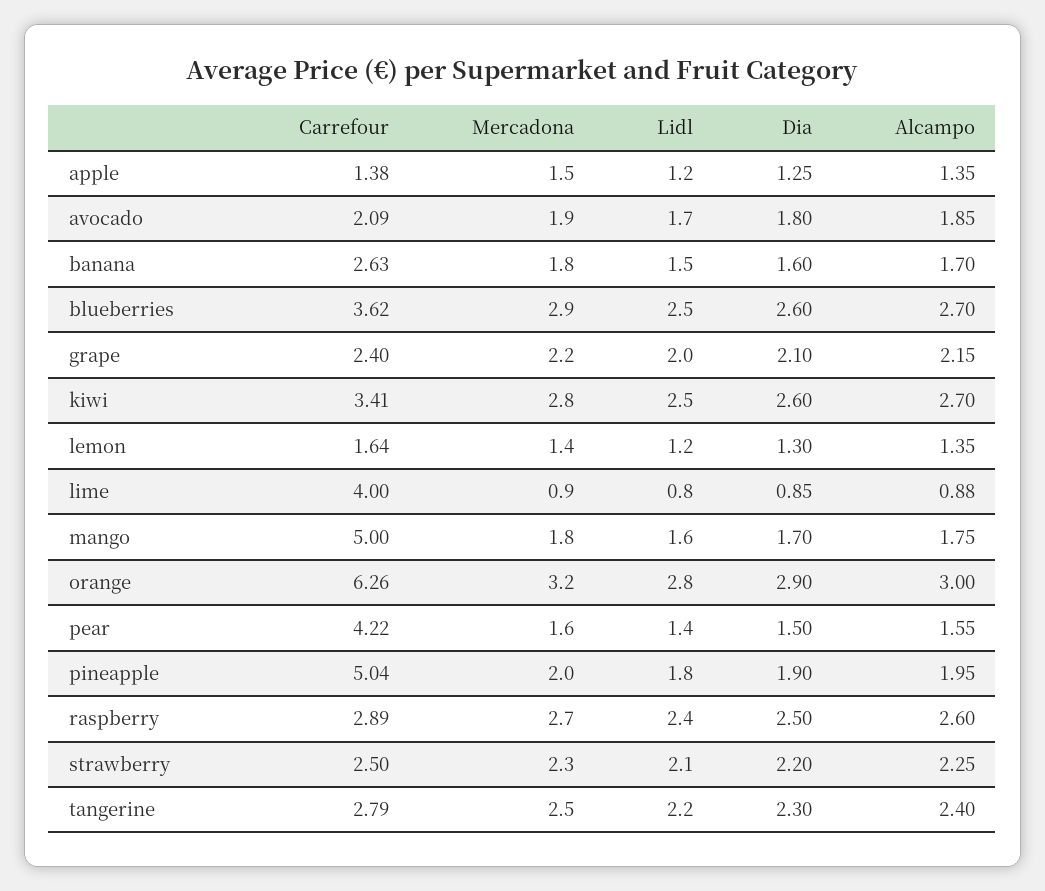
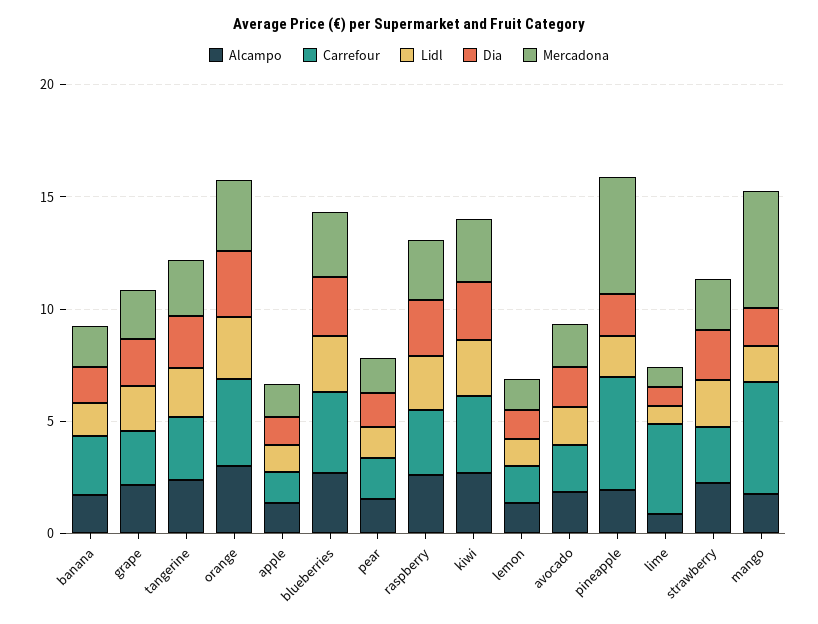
  {
    "Carrefour": {
      "apple": 1.38,
      "avocado": 2.09,
      "banana": 2.63,
      "blueberries": 3.62,
      "grape": 2.4,
      "kiwi": 3.41,
      "lemon": 1.64,
      "lime": 4,
      "mango": 5,
-     "orange": 6.26,
+     "orange": 4,
-     "pear": 4.22,
+     "pear": 2,
      "pineapple": 5.04,
      "raspberry": 2.89,
      "strawberry": 2.5,
      "tangerine": 2.79
    },
    "Mercadona": {
      "apple": 1.5,
      "avocado": 1.9,
      "banana": 1.8,
      "blueberries": 2.9,
      "grape": 2.2,
      "kiwi": 2.8,
      "lemon": 1.4,
      "lime": 0.9,
-     "mango": 1.8,
+     "mango": 5,
      "orange": 3.2,
      "pear": 1.6,
-     "pineapple": 2,
+     "pineapple": 5,
      "raspberry": 2.7,
      "strawberry": 2.3,
      "tangerine": 2.5
    },
    "Lidl": {
      "apple": 1.2,
      "avocado": 1.7,
      "banana": 1.5,
      "blueberries": 2.5,
      "grape": 2,
      "kiwi": 2.5,
      "lemon": 1.2,
      "lime": 0.8,
      "mango": 1.6,
      "orange": 2.8,
      "pear": 1.4,
      "pineapple": 1.8,
      "raspberry": 2.4,
      "strawberry": 2.1,
      "tangerine": 2.2
    },
    "Dia": {
      "apple": 1.25,
      "avocado": 1.8,
      "banana": 1.6,
      "blueberries": 2.6,
      "grape": 2.1,
      "kiwi": 2.6,
      "lemon": 1.3,
      "lime": 0.85,
      "mango": 1.7,
      "orange": 2.9,
      "pear": 1.5,
      "pineapple": 1.9,
      "raspberry": 2.5,
      "strawberry": 2.2,
      "tangerine": 2.3
    },
    "Alcampo": {
      "apple": 1.35,
      "avocado": 1.85,
      "banana": 1.7,
      "blueberries": 2.7,
      "grape": 2.15,
      "kiwi": 2.7,
      "lemon": 1.35,
      "lime": 0.88,
      "mango": 1.75,
      "orange": 3,
      "pear": 1.55,
      "pineapple": 1.95,
      "raspberry": 2.6,
      "strawberry": 2.25,
      "tangerine": 2.4
    }
  }

